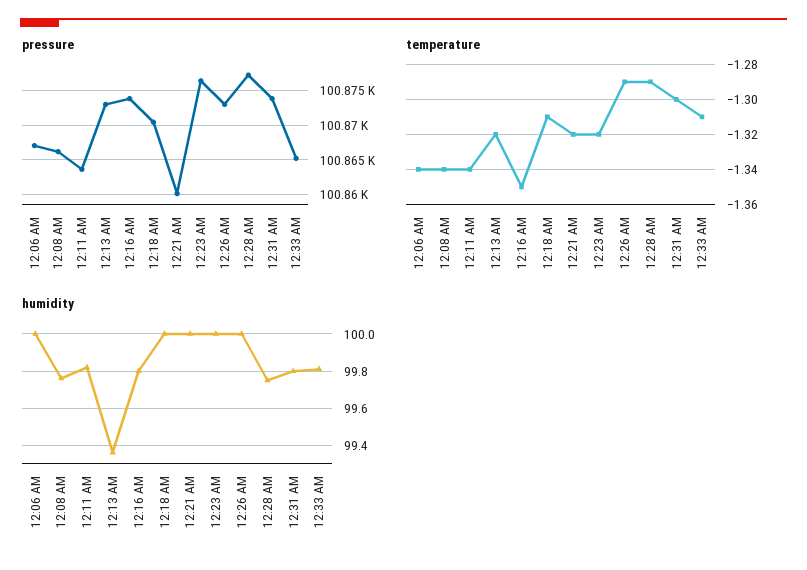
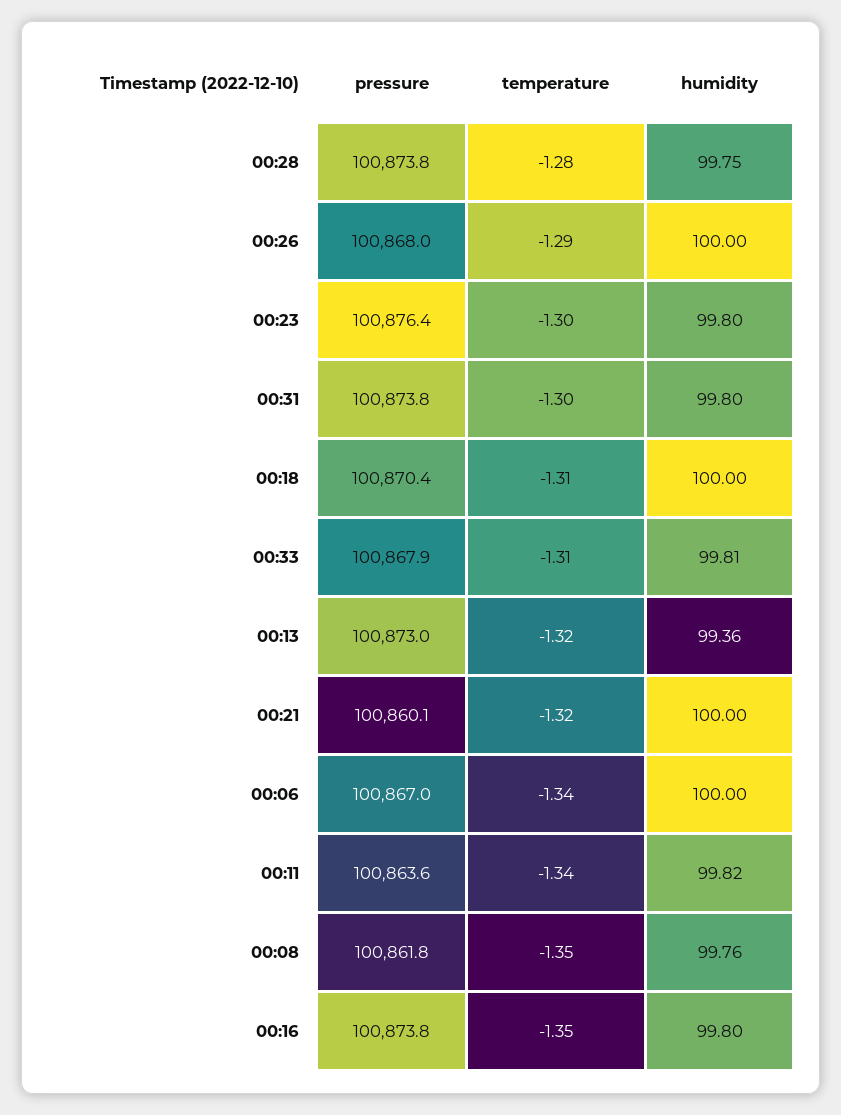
  {
    "pressure": {
      "12:06 AM": 100867,
-     "12:08 AM": 100866,
+     "12:08 AM": 100861.8,
      "12:11 AM": 100863.6,
      "12:13 AM": 100873,
      "12:16 AM": 100873.8,
      "12:18 AM": 100870.4,
      "12:21 AM": 100860.1,
      "12:23 AM": 100876.4,
-     "12:26 AM": 100873,
+     "12:26 AM": 100868,
-     "12:28 AM": 100877,
+     "12:28 AM": 100873.8,
      "12:31 AM": 100873.8,
-     "12:33 AM": 100865
+     "12:33 AM": 100867.9
    },
    "temperature": {
      "12:06 AM": -1.34,
-     "12:08 AM": -1.34,
+     "12:08 AM": -1.35,
      "12:11 AM": -1.34,
      "12:13 AM": -1.32,
      "12:16 AM": -1.35,
      "12:18 AM": -1.31,
      "12:21 AM": -1.32,
-     "12:23 AM": -1.32,
+     "12:23 AM": -1.3,
      "12:26 AM": -1.29,
-     "12:28 AM": -1.29,
+     "12:28 AM": -1.28,
      "12:31 AM": -1.3,
      "12:33 AM": -1.31
    },
    "humidity": {
      "12:06 AM": 100,
      "12:08 AM": 99.76,
      "12:11 AM": 99.82,
      "12:13 AM": 99.36,
      "12:16 AM": 99.8,
      "12:18 AM": 100,
      "12:21 AM": 100,
-     "12:23 AM": 100,
+     "12:23 AM": 99.8,
      "12:26 AM": 100,
      "12:28 AM": 99.75,
      "12:31 AM": 99.8,
      "12:33 AM": 99.81
    }
  }

